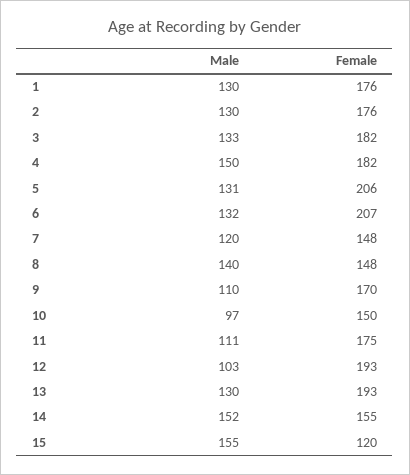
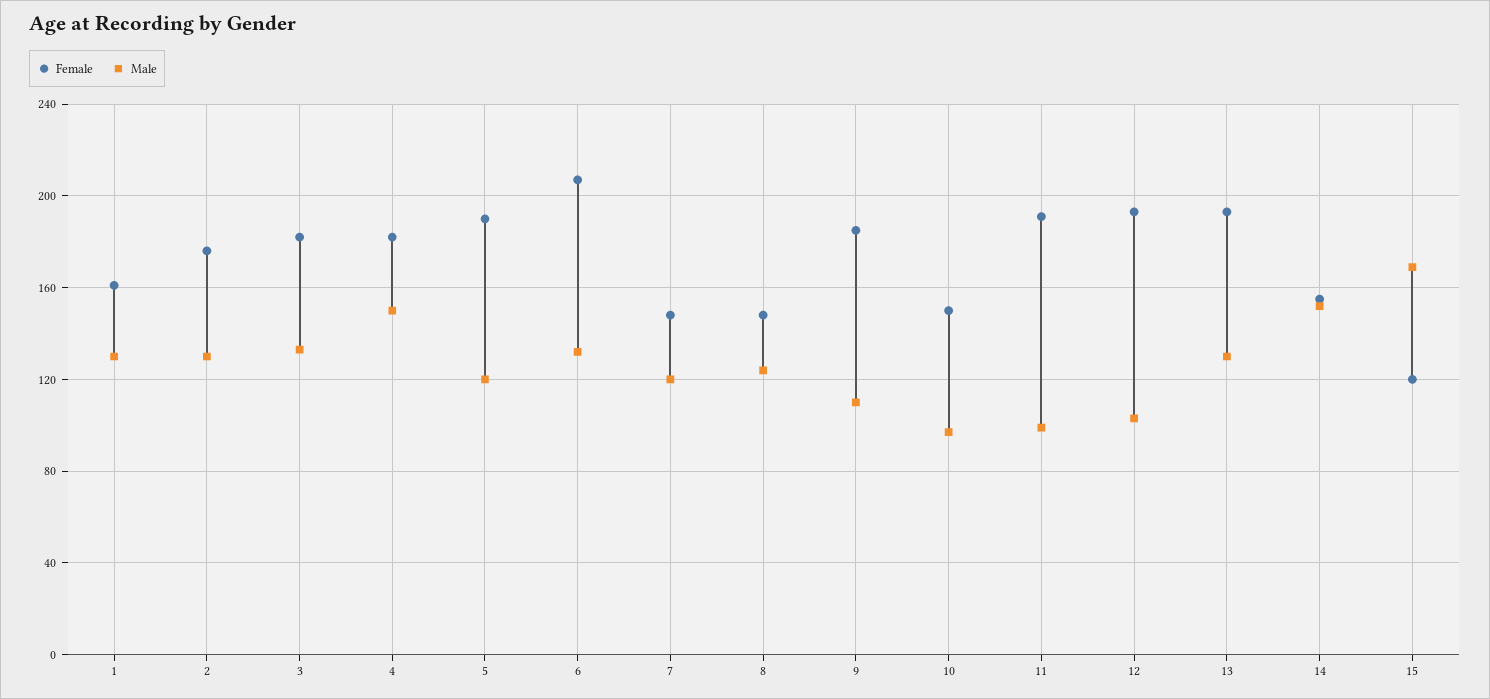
  {
    "Male": {
      "1": 130,
      "2": 130,
      "3": 133,
      "4": 150,
-     "5": 131,
+     "5": 120,
      "6": 132,
      "7": 120,
-     "8": 140,
+     "8": 125,
      "9": 110,
      "10": 97,
-     "11": 111,
+     "11": 100,
      "12": 103,
      "13": 130,
      "14": 152,
-     "15": 155
+     "15": 170
    },
    "Female": {
-     "1": 176,
+     "1": 160,
      "2": 176,
      "3": 182,
      "4": 182,
-     "5": 206,
+     "5": 190,
      "6": 207,
      "7": 148,
      "8": 148,
-     "9": 170,
+     "9": 185,
      "10": 150,
-     "11": 175,
+     "11": 190,
      "12": 193,
      "13": 193,
      "14": 155,
      "15": 120
    }
  }

